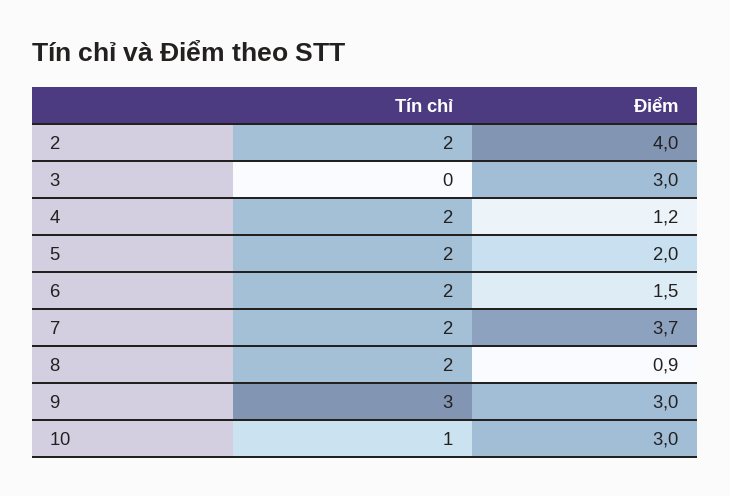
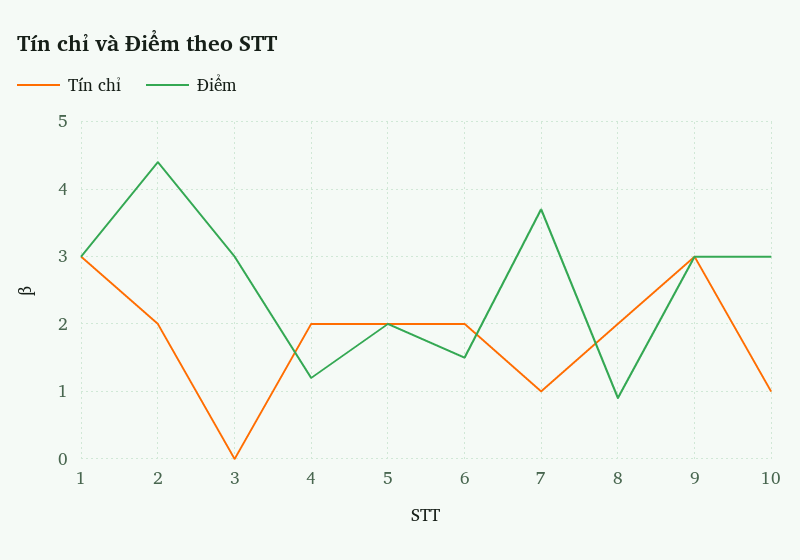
  {
    "Tín chỉ": {
      "2": 2,
      "3": 0,
      "4": 2,
      "5": 2,
      "6": 2,
-     "7": 2,
+     "7": 1,
      "8": 2,
      "9": 3,
-     "10": 1
+     "10": 1,
+     "1": 3
    },
    "Điểm": {
-     "2": 4,
+     "2": 4.4,
      "3": 3,
      "4": 1.2,
      "5": 2,
      "6": 1.5,
      "7": 3.7,
      "8": 0.9,
      "9": 3,
-     "10": 3
+     "10": 3,
+     "1": 3
    }
  }

